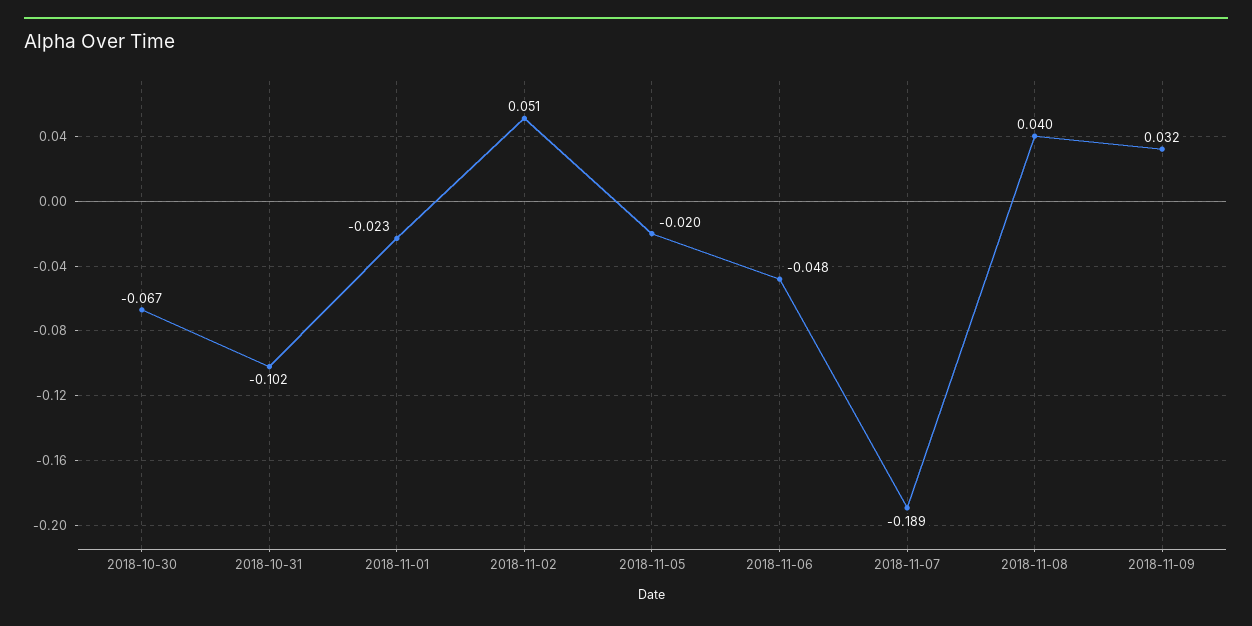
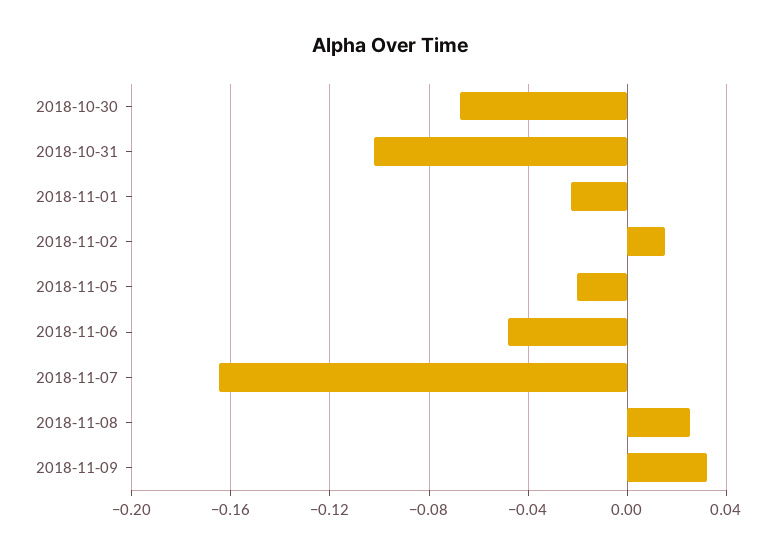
  {
    "2018-10-30": -0.067,
    "2018-10-31": -0.102,
    "2018-11-01": -0.023,
-   "2018-11-02": 0.051,
+   "2018-11-02": 0.015,
    "2018-11-05": -0.02,
    "2018-11-06": -0.048,
-   "2018-11-07": -0.189,
+   "2018-11-07": -0.165,
-   "2018-11-08": 0.04,
+   "2018-11-08": 0.025,
    "2018-11-09": 0.032
  }

